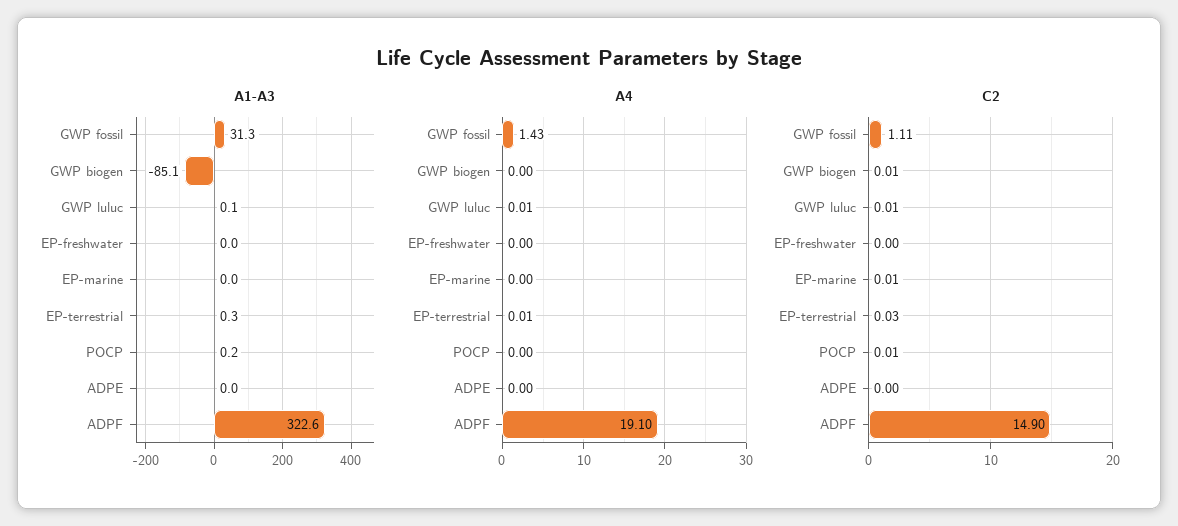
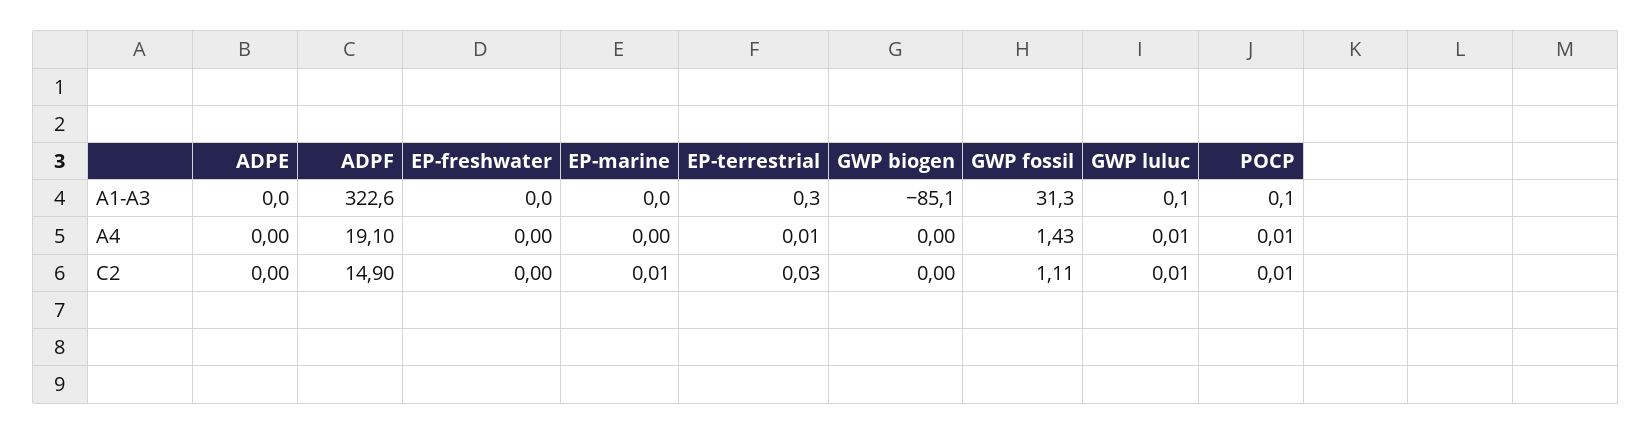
  {
    "A1-A3": {
      "GWP fossil": 31.3,
      "GWP biogen": -85.1,
      "GWP luluc": 0.1,
      "EP-freshwater": 0,
      "EP-marine": 0,
      "EP-terrestrial": 0.3,
-     "POCP": 0.2,
+     "POCP": 0.1,
      "ADPE": 0,
      "ADPF": 322.6
    },
    "A4": {
      "GWP fossil": 1.43,
      "GWP biogen": 0,
      "GWP luluc": 0.01,
      "EP-freshwater": 0,
      "EP-marine": 0,
      "EP-terrestrial": 0.01,
-     "POCP": 0,
+     "POCP": 0.01,
      "ADPE": 0,
      "ADPF": 19.1
    },
    "C2": {
      "GWP fossil": 1.11,
-     "GWP biogen": 0.01,
+     "GWP biogen": 0,
      "GWP luluc": 0.01,
      "EP-freshwater": 0,
      "EP-marine": 0.01,
      "EP-terrestrial": 0.03,
      "POCP": 0.01,
      "ADPE": 0,
      "ADPF": 14.9
    }
  }

